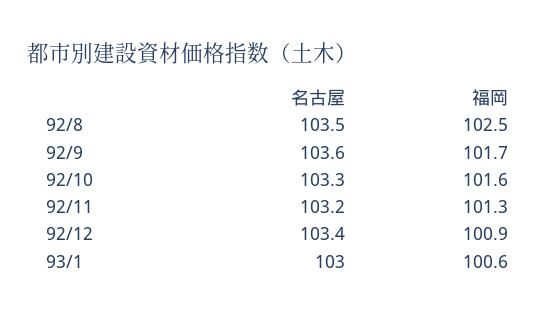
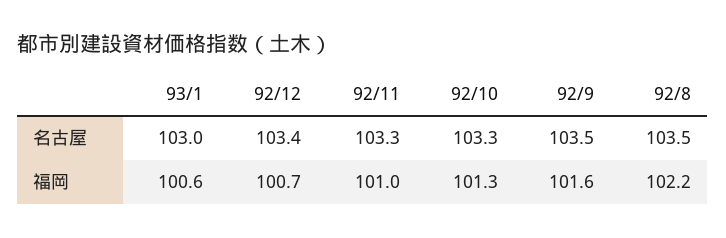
  {
    "名古屋": {
      "92/8": 103.5,
-     "92/9": 103.6,
+     "92/9": 103.5,
      "92/10": 103.3,
-     "92/11": 103.2,
+     "92/11": 103.3,
      "92/12": 103.4,
      "93/1": 103
    },
    "福岡": {
-     "92/8": 102.5,
+     "92/8": 102.2,
-     "92/9": 101.7,
+     "92/9": 101.6,
-     "92/10": 101.6,
+     "92/10": 101.3,
-     "92/11": 101.3,
+     "92/11": 101,
-     "92/12": 100.9,
+     "92/12": 100.7,
      "93/1": 100.6
    }
  }

